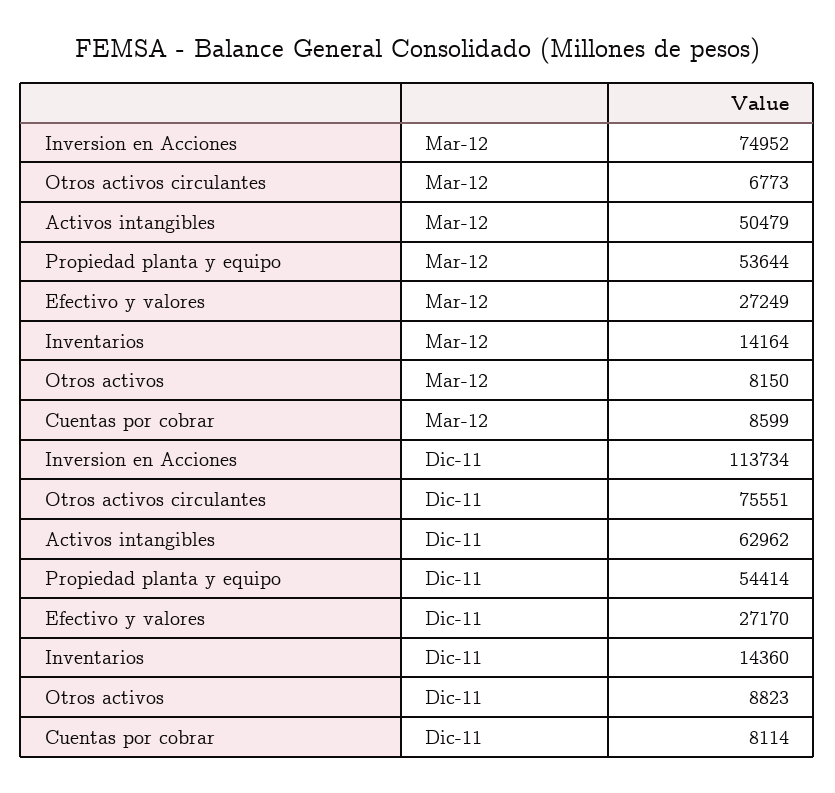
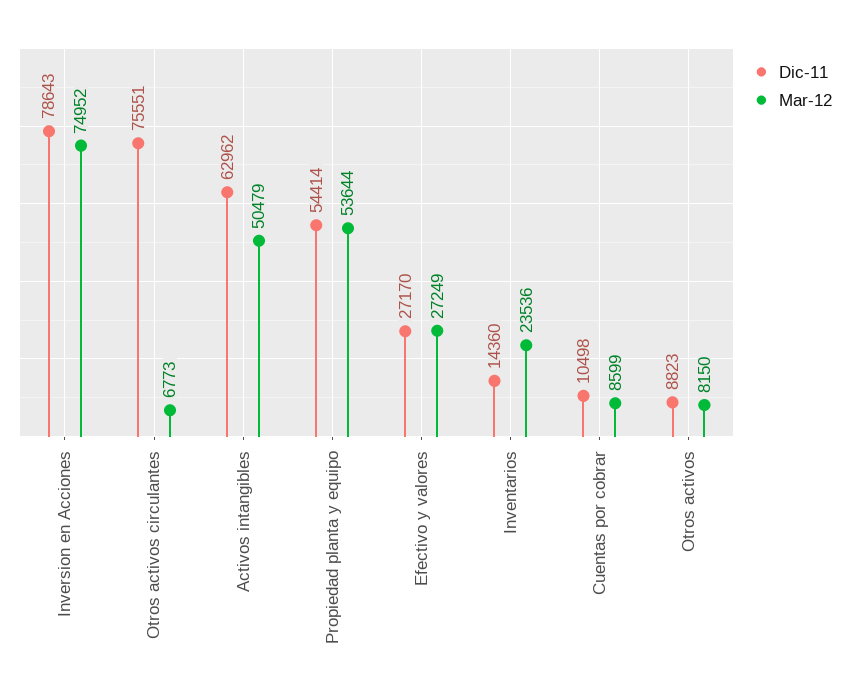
  {
    "Mar-12": {
      "Inversion en Acciones": 74952,
      "Otros activos circulantes": 6773,
      "Activos intangibles": 50479,
      "Propiedad planta y equipo": 53644,
      "Efectivo y valores": 27249,
-     "Inventarios": 14164,
+     "Inventarios": 23536,
      "Otros activos": 8150,
      "Cuentas por cobrar": 8599
    },
    "Dic-11": {
-     "Inversion en Acciones": 113734,
+     "Inversion en Acciones": 78643,
      "Otros activos circulantes": 75551,
      "Activos intangibles": 62962,
      "Propiedad planta y equipo": 54414,
      "Efectivo y valores": 27170,
      "Inventarios": 14360,
      "Otros activos": 8823,
-     "Cuentas por cobrar": 8114
+     "Cuentas por cobrar": 10498
    }
  }

